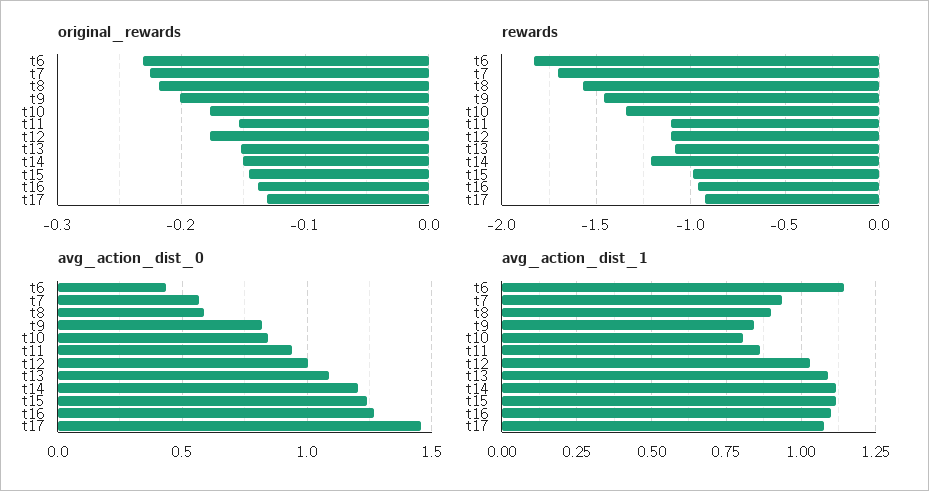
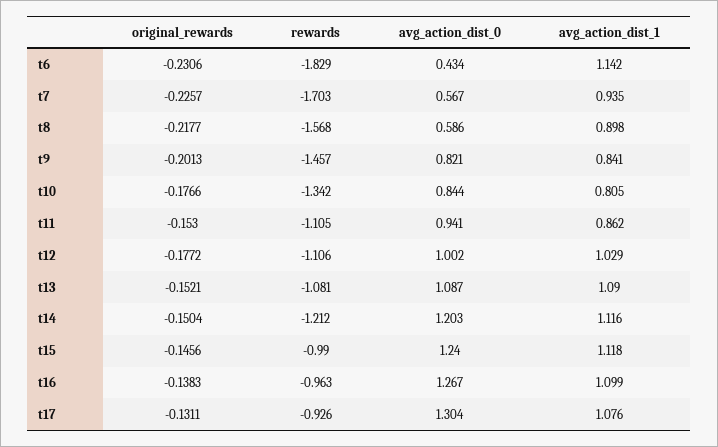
  {
    "original_rewards": {
      "t6": -0.2306,
      "t7": -0.2257,
      "t8": -0.2177,
      "t9": -0.2013,
      "t10": -0.1766,
      "t11": -0.153,
      "t12": -0.1772,
      "t13": -0.1521,
      "t14": -0.1504,
      "t15": -0.1456,
      "t16": -0.1383,
      "t17": -0.1311
    },
    "rewards": {
      "t6": -1.829,
      "t7": -1.703,
      "t8": -1.568,
      "t9": -1.457,
      "t10": -1.342,
      "t11": -1.105,
      "t12": -1.106,
      "t13": -1.081,
      "t14": -1.212,
      "t15": -0.99,
      "t16": -0.963,
      "t17": -0.926
    },
    "avg_action_dist_0": {
      "t6": 0.434,
      "t7": 0.567,
      "t8": 0.586,
      "t9": 0.821,
      "t10": 0.844,
      "t11": 0.941,
      "t12": 1.002,
      "t13": 1.087,
      "t14": 1.203,
      "t15": 1.24,
      "t16": 1.267,
-     "t17": 1.45
+     "t17": 1.304
    },
    "avg_action_dist_1": {
      "t6": 1.142,
      "t7": 0.935,
      "t8": 0.898,
      "t9": 0.841,
      "t10": 0.805,
      "t11": 0.862,
      "t12": 1.029,
      "t13": 1.09,
      "t14": 1.116,
      "t15": 1.118,
      "t16": 1.099,
      "t17": 1.076
    }
  }

